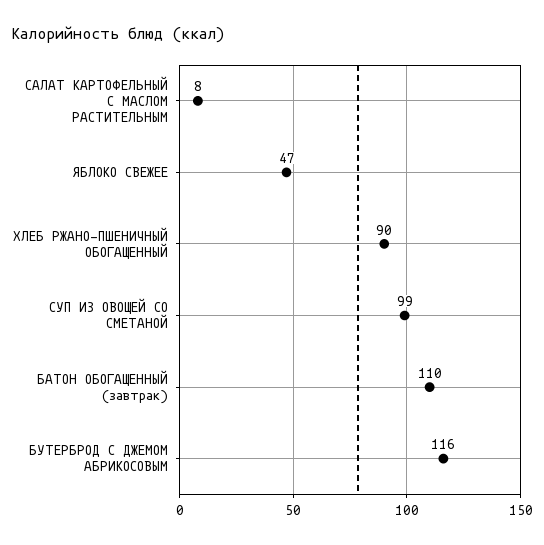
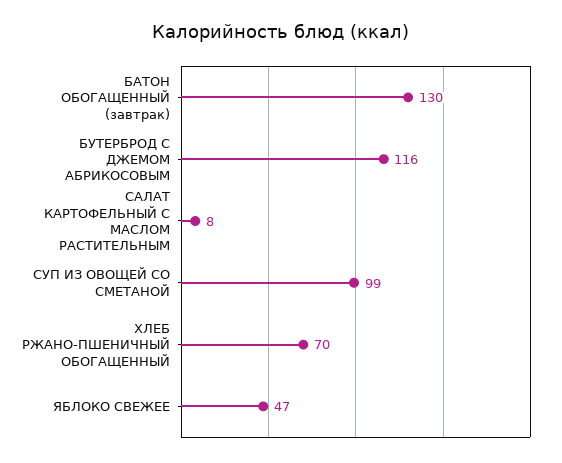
  {
    "САЛАТ КАРТОФЕЛЬНЫЙ С МАСЛОМ РАСТИТЕЛЬНЫМ": 8,
    "ЯБЛОКО СВЕЖЕЕ": 47,
-   "ХЛЕБ РЖАНО-ПШЕНИЧНЫЙ ОБОГАЩЕННЫЙ": 90,
+   "ХЛЕБ РЖАНО-ПШЕНИЧНЫЙ ОБОГАЩЕННЫЙ": 70,
    "СУП ИЗ ОВОЩЕЙ СО СМЕТАНОЙ": 99,
-   "БАТОН ОБОГАЩЕННЫЙ (завтрак)": 110,
+   "БАТОН ОБОГАЩЕННЫЙ (завтрак)": 130,
    "БУТЕРБРОД С ДЖЕМОМ АБРИКОСОВЫМ": 116
  }

